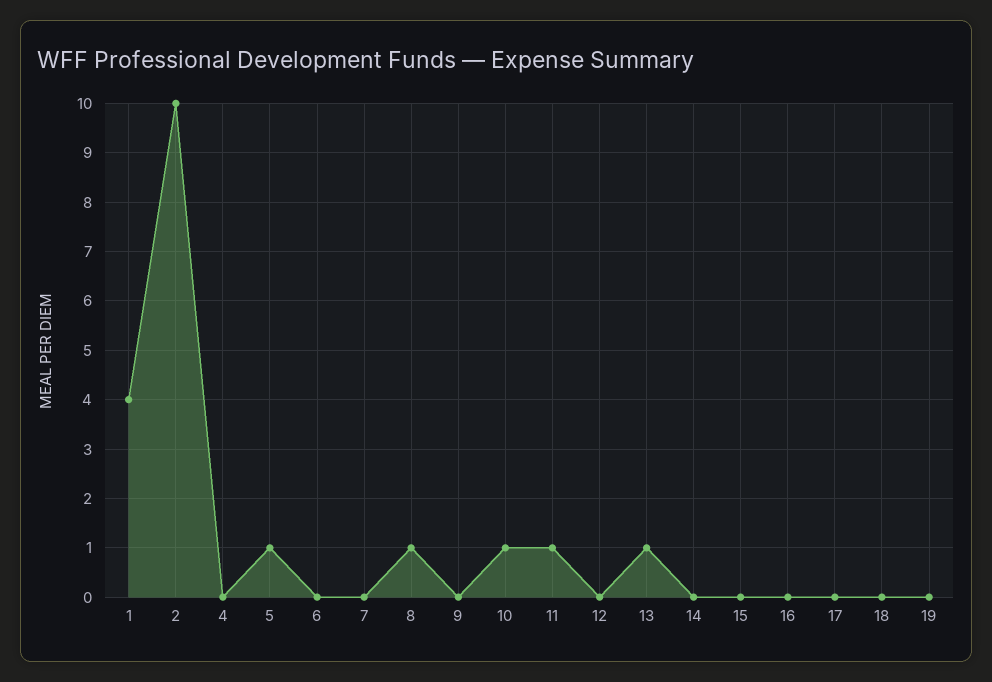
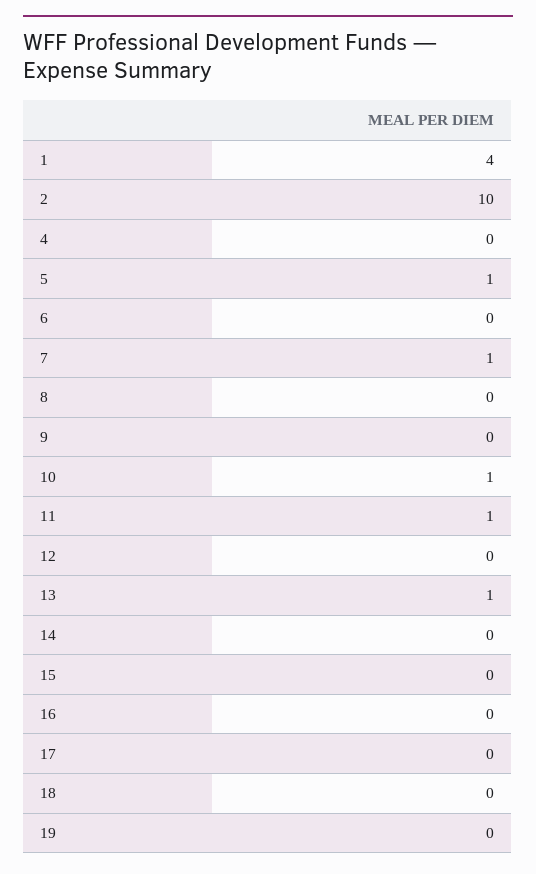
  {
    "1": 4,
    "2": 10,
    "4": 0,
    "5": 1,
    "6": 0,
-   "7": 0,
+   "7": 1,
-   "8": 1,
+   "8": 0,
    "9": 0,
    "10": 1,
    "11": 1,
    "12": 0,
    "13": 1,
    "14": 0,
    "15": 0,
    "16": 0,
    "17": 0,
    "18": 0,
    "19": 0
  }

